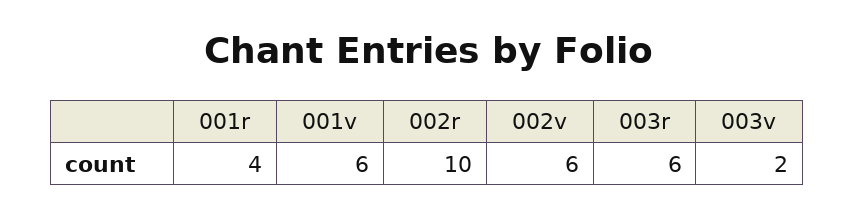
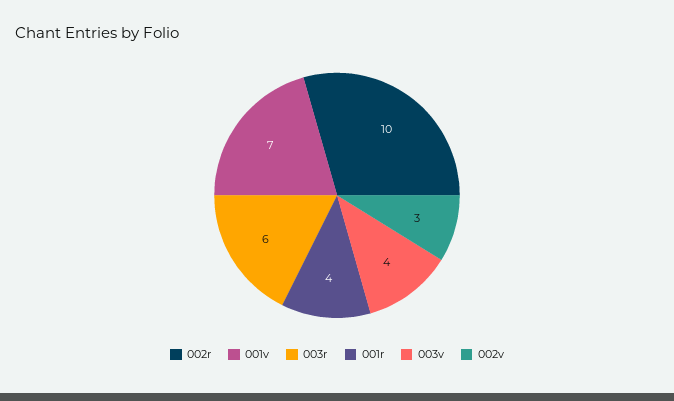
  {
    "001r": 4,
-   "001v": 6,
+   "001v": 7,
    "002r": 10,
-   "002v": 6,
+   "002v": 3,
    "003r": 6,
-   "003v": 2
+   "003v": 4
  }

